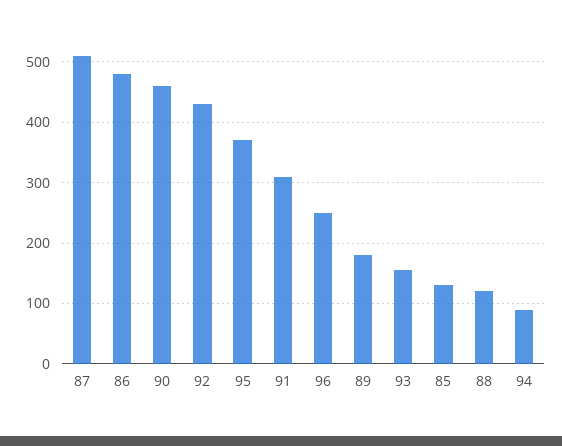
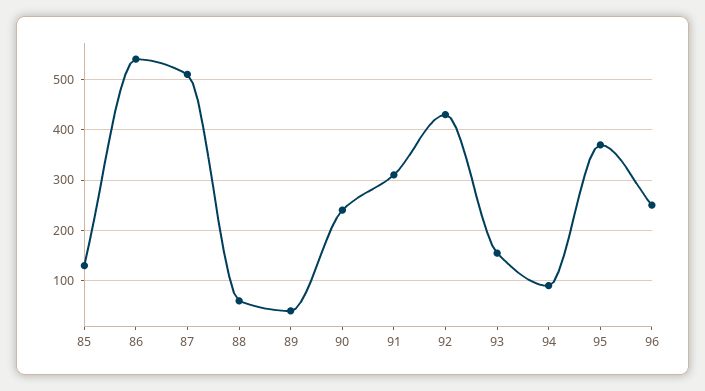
  {
    "87": 510,
-   "86": 480,
+   "86": 540,
-   "90": 460,
+   "90": 240,
    "92": 430,
    "95": 370,
    "91": 310,
    "96": 250,
-   "89": 180,
+   "89": 40,
    "93": 160,
    "85": 130,
-   "88": 120,
+   "88": 60,
    "94": 90
  }

